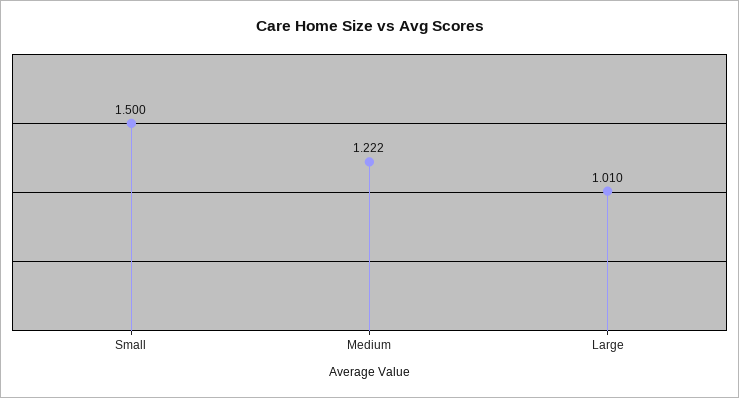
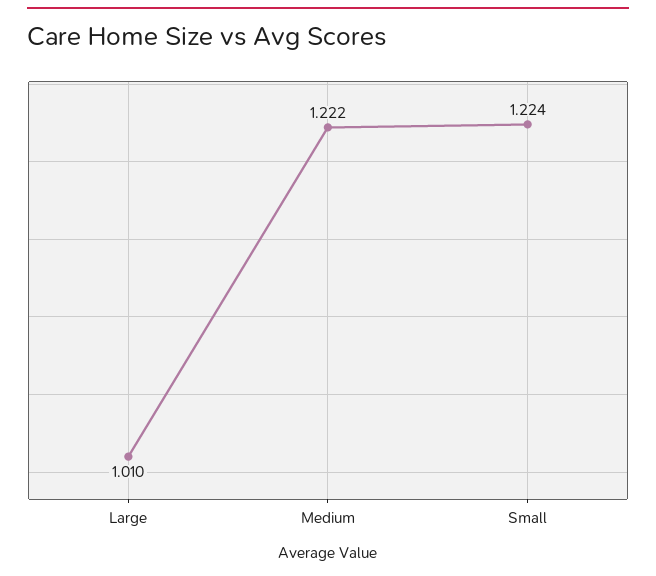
  {
-   "Small": 1.5,
+   "Small": 1.224,
    "Medium": 1.222,
    "Large": 1.01
  }

